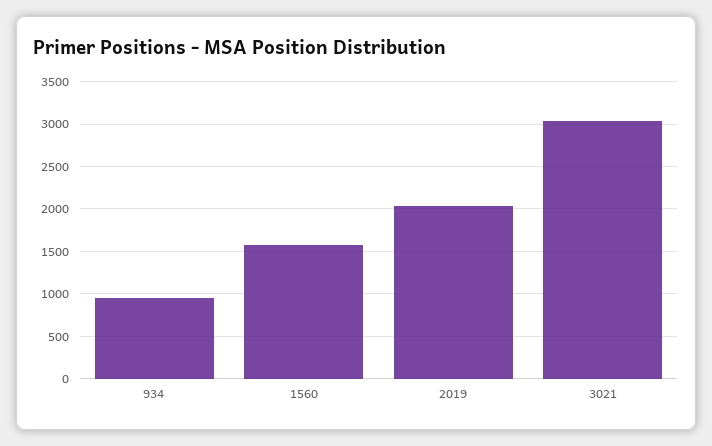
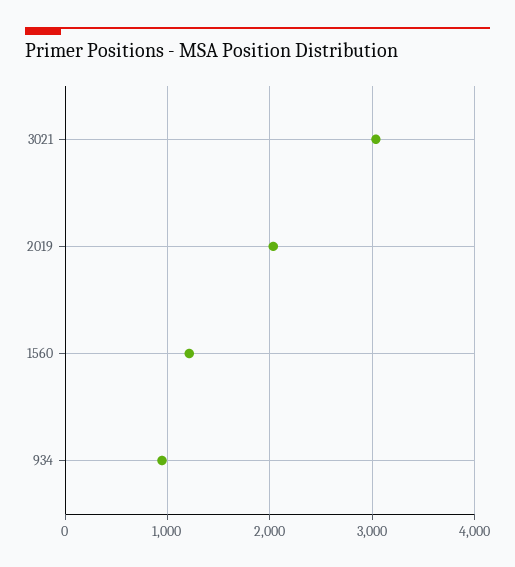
  {
    "934": 900,
-   "1560": 1600,
+   "1560": 1200,
    "2019": 2000,
    "3021": 3000
  }

